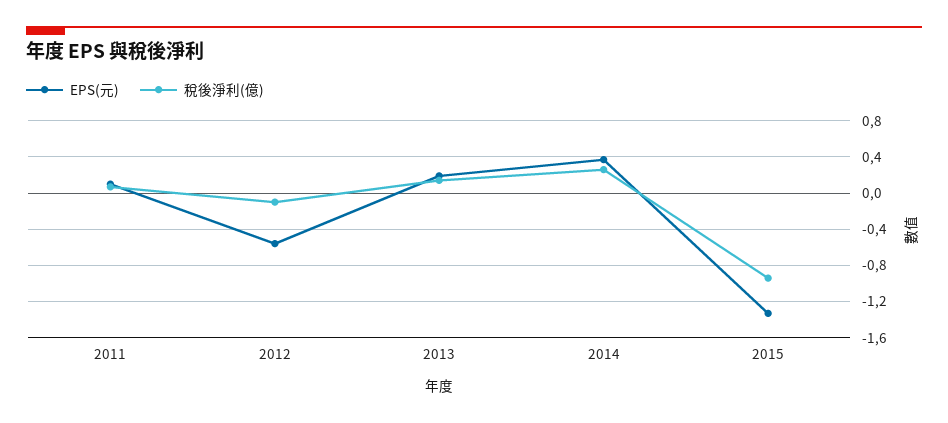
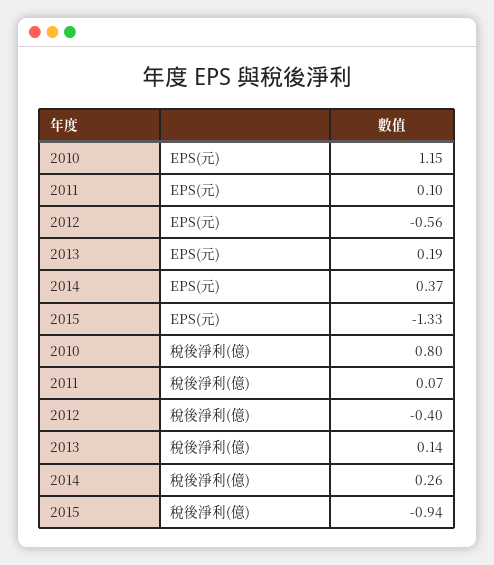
  {
    "EPS(元)": {
      "2011": 0.1,
      "2012": -0.56,
      "2013": 0.19,
      "2014": 0.37,
-     "2015": -1.33
+     "2015": -1.33,
+     "2010": 1.15
    },
    "稅後淨利(億)": {
      "2011": 0.07,
-     "2012": -0.1,
+     "2012": -0.4,
      "2013": 0.14,
      "2014": 0.26,
-     "2015": -0.94
+     "2015": -0.94,
+     "2010": 0.8
    }
  }

